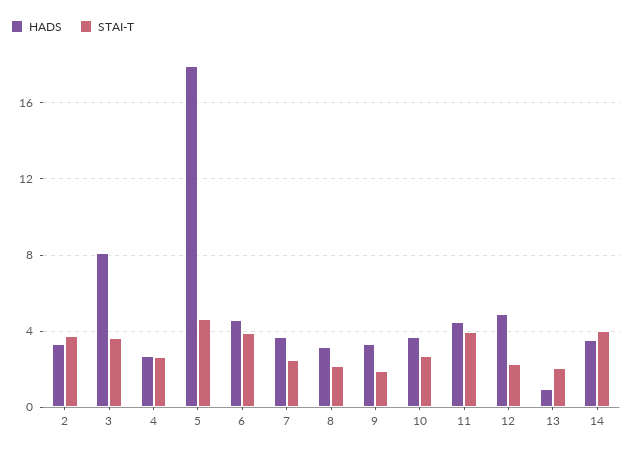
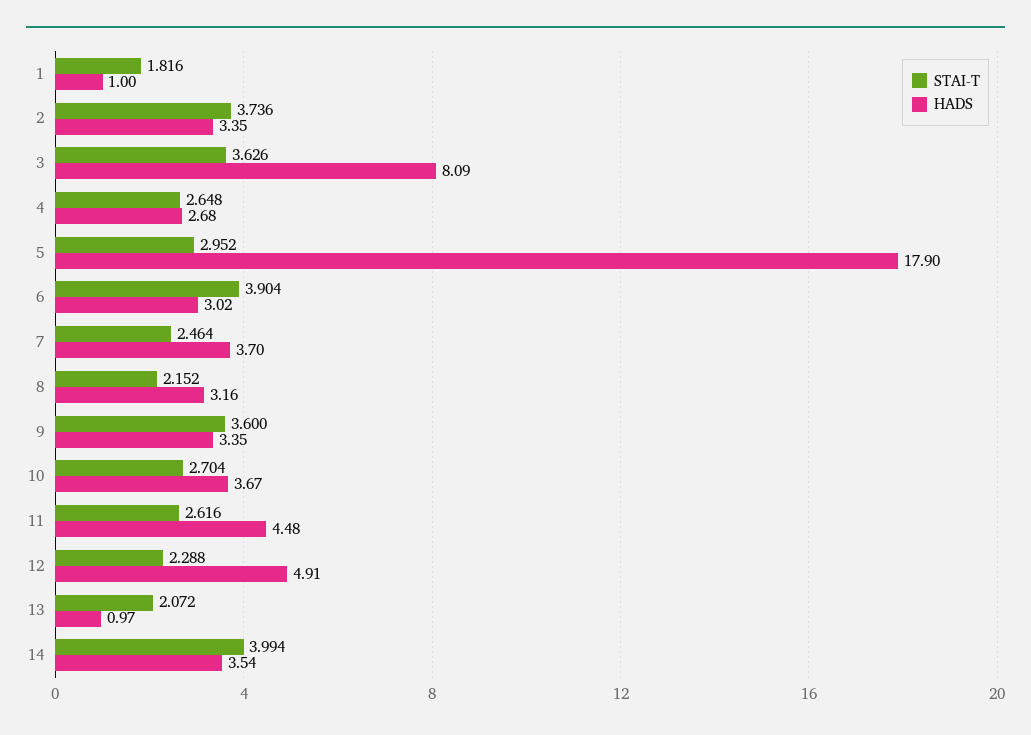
  {
    "HADS": {
      "2": 3.35,
      "3": 8.09,
      "4": 2.68,
      "5": 17.9,
-     "6": 4.5,
+     "6": 3.02,
      "7": 3.7,
      "8": 3.16,
      "9": 3.35,
      "10": 3.67,
      "11": 4.48,
      "12": 4.91,
      "13": 0.97,
-     "14": 3.54
+     "14": 3.54,
+     "1": 1
    },
    "STAI-T": {
      "2": 3.736,
      "3": 3.626,
      "4": 2.648,
-     "5": 4.5,
+     "5": 2.952,
      "6": 3.904,
      "7": 2.464,
      "8": 2.152,
-     "9": 2,
+     "9": 3.6,
      "10": 2.704,
-     "11": 4,
+     "11": 2.616,
      "12": 2.288,
      "13": 2.072,
-     "14": 3.994
+     "14": 3.994,
+     "1": 1.816
    }
  }

